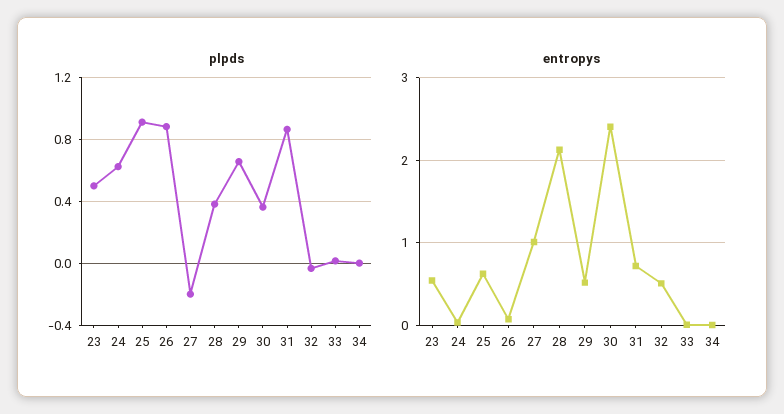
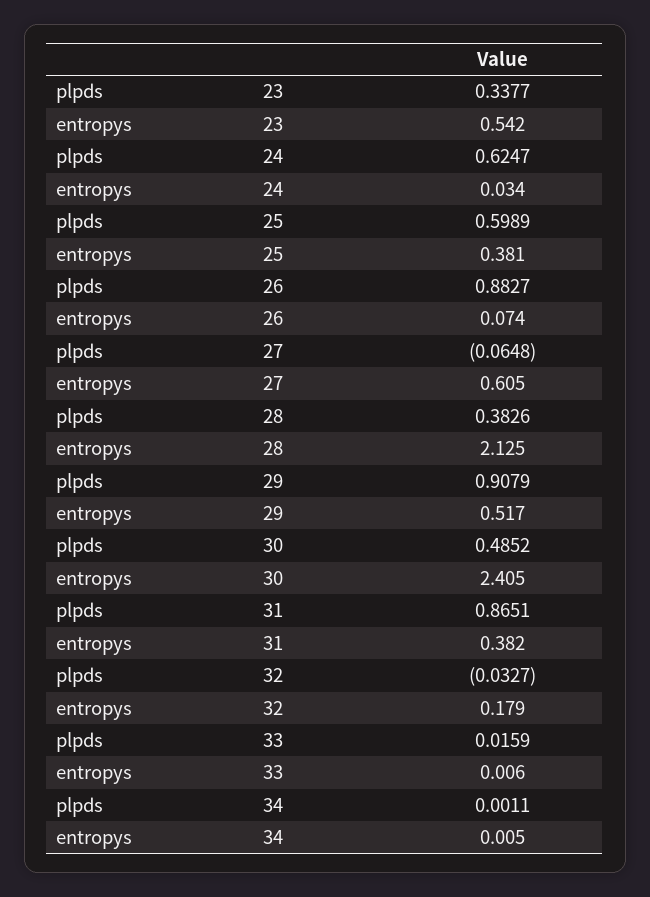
  {
    "plpds": {
-     "23": 0.5,
+     "23": 0.3377,
      "24": 0.6247,
-     "25": 0.9,
+     "25": 0.5989,
      "26": 0.8827,
-     "27": -0.2,
+     "27": -0.0648,
      "28": 0.3826,
-     "29": 0.65,
+     "29": 0.9079,
-     "30": 0.35,
+     "30": 0.4852,
      "31": 0.8651,
      "32": -0.0327,
      "33": 0.0159,
      "34": 0.0011
    },
    "entropys": {
      "23": 0.542,
      "24": 0.034,
-     "25": 0.6,
+     "25": 0.381,
      "26": 0.074,
-     "27": 1,
+     "27": 0.605,
      "28": 2.125,
      "29": 0.517,
      "30": 2.405,
-     "31": 0.7,
+     "31": 0.382,
-     "32": 0.5,
+     "32": 0.179,
      "33": 0.006,
      "34": 0.005
    }
  }

